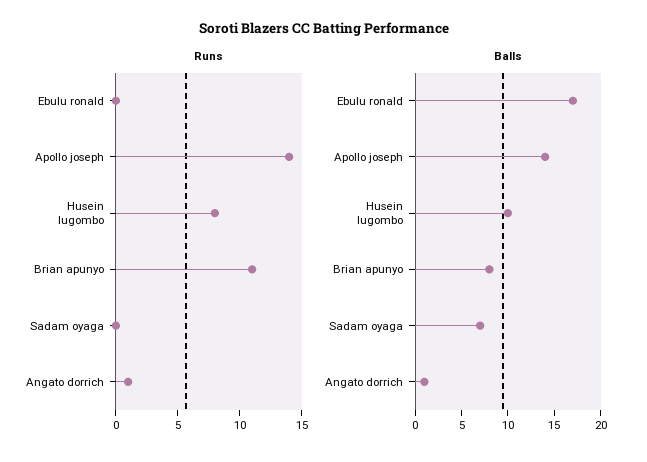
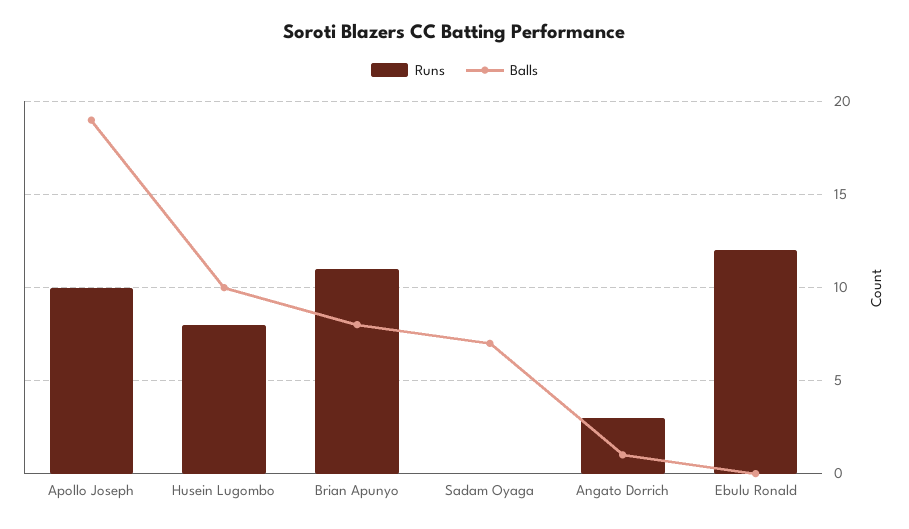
  {
    "Runs": {
-     "Ebulu ronald": 0,
+     "Ebulu ronald": 12,
-     "Apollo joseph": 14,
+     "Apollo joseph": 10,
      "Husein lugombo": 8,
      "Brian apunyo": 11,
      "Sadam oyaga": 0,
-     "Angato dorrich": 1
+     "Angato dorrich": 3
    },
    "Balls": {
-     "Ebulu ronald": 17,
+     "Ebulu ronald": 0,
-     "Apollo joseph": 14,
+     "Apollo joseph": 19,
      "Husein lugombo": 10,
      "Brian apunyo": 8,
      "Sadam oyaga": 7,
      "Angato dorrich": 1
    }
  }

